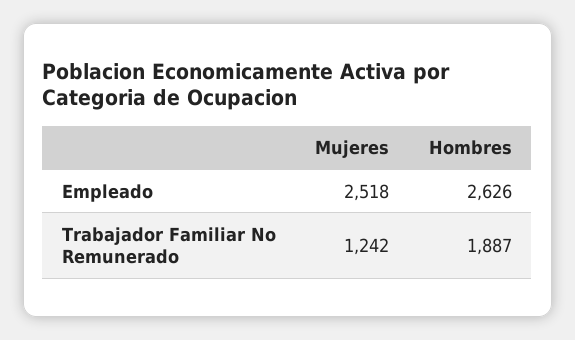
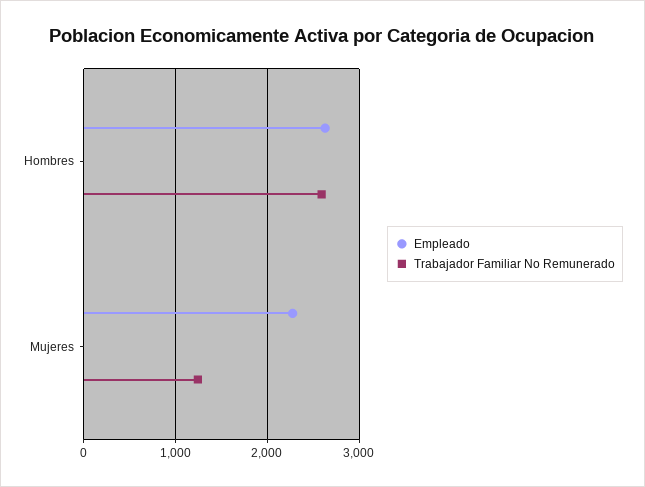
  {
    "Empleado": {
-     "Mujeres": 2518,
+     "Mujeres": 2300,
      "Hombres": 2626
    },
    "Trabajador Familiar No Remunerado": {
      "Mujeres": 1242,
-     "Hombres": 1887
+     "Hombres": 2600
    }
  }

